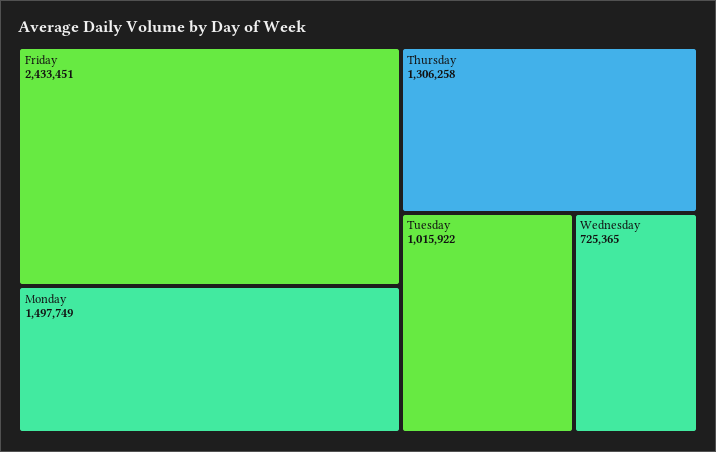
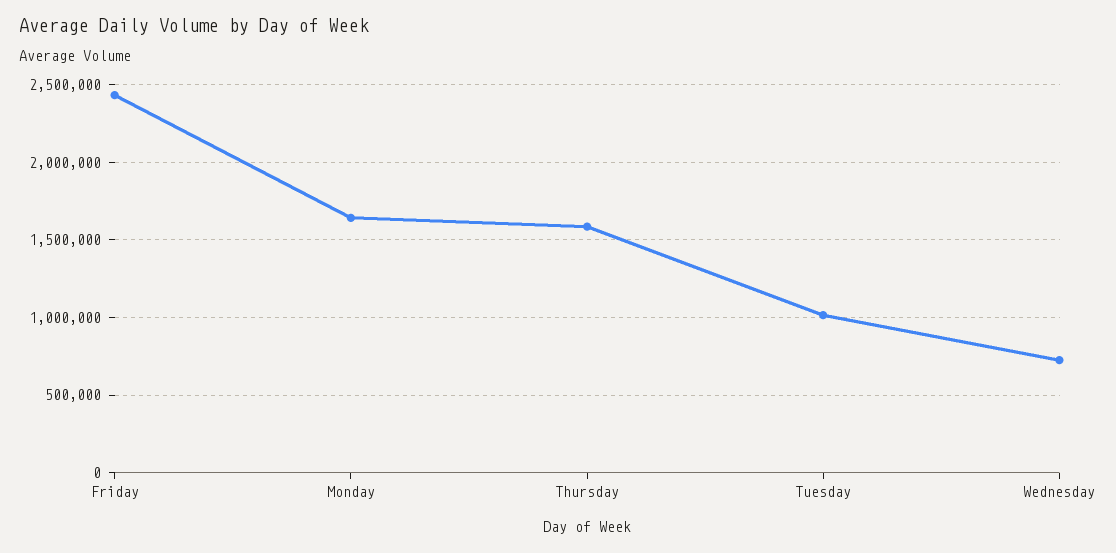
  {
    "Friday": 2433451,
-   "Monday": 1497749,
+   "Monday": 1650000,
-   "Thursday": 1306258,
+   "Thursday": 1600000,
    "Tuesday": 1015922,
    "Wednesday": 725365
  }

